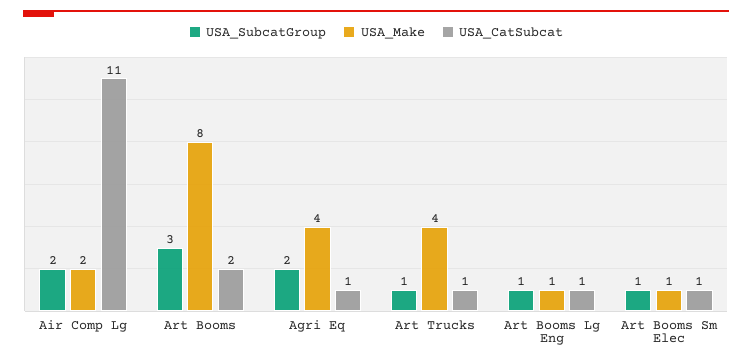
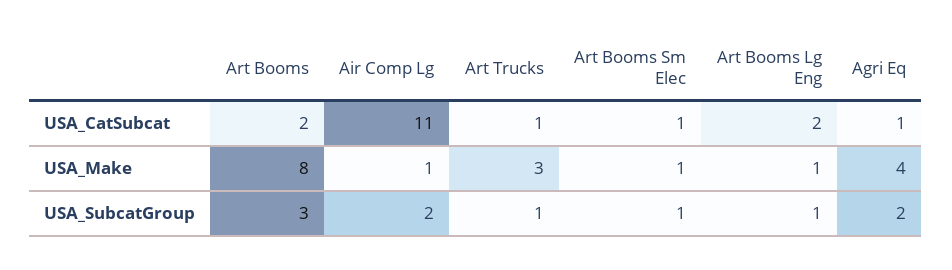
  {
    "USA_SubcatGroup": {
      "Air Comp Lg": 2,
      "Art Booms": 3,
      "Agri Eq": 2,
      "Art Trucks": 1,
      "Art Booms Lg Eng": 1,
      "Art Booms Sm Elec": 1
    },
    "USA_Make": {
-     "Air Comp Lg": 2,
+     "Air Comp Lg": 1,
      "Art Booms": 8,
      "Agri Eq": 4,
-     "Art Trucks": 4,
+     "Art Trucks": 3,
      "Art Booms Lg Eng": 1,
      "Art Booms Sm Elec": 1
    },
    "USA_CatSubcat": {
      "Air Comp Lg": 11,
      "Art Booms": 2,
      "Agri Eq": 1,
      "Art Trucks": 1,
-     "Art Booms Lg Eng": 1,
+     "Art Booms Lg Eng": 2,
      "Art Booms Sm Elec": 1
    }
  }

